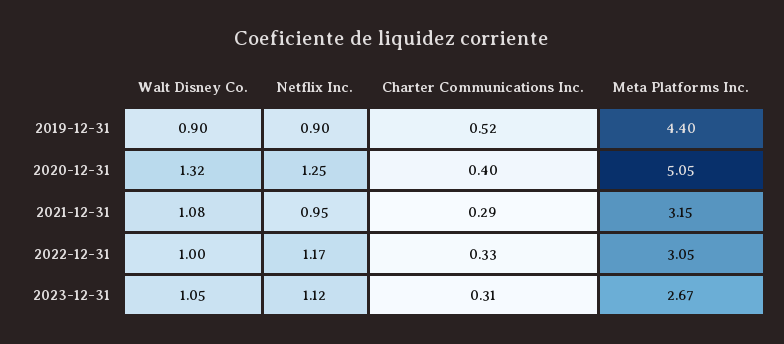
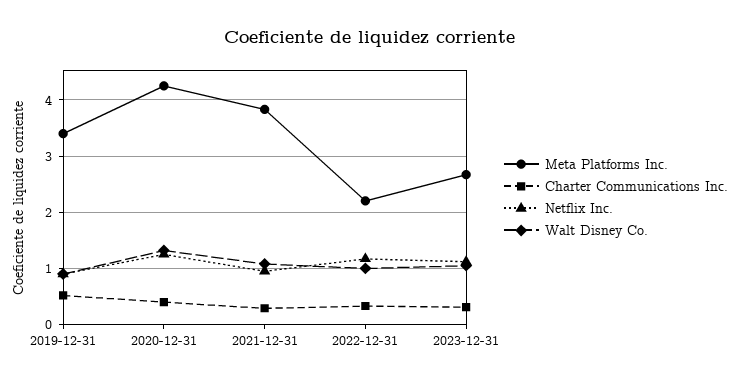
  {
    "Walt Disney Co.": {
      "2019-12-31": 0.9,
      "2020-12-31": 1.32,
      "2021-12-31": 1.08,
      "2022-12-31": 1,
      "2023-12-31": 1.05
    },
    "Netflix Inc.": {
      "2019-12-31": 0.9,
      "2020-12-31": 1.25,
      "2021-12-31": 0.95,
      "2022-12-31": 1.17,
      "2023-12-31": 1.12
    },
    "Charter Communications Inc.": {
      "2019-12-31": 0.52,
      "2020-12-31": 0.4,
      "2021-12-31": 0.29,
      "2022-12-31": 0.33,
      "2023-12-31": 0.31
    },
    "Meta Platforms Inc.": {
-     "2019-12-31": 4.4,
+     "2019-12-31": 3.4,
-     "2020-12-31": 5.05,
+     "2020-12-31": 4.2,
-     "2021-12-31": 3.15,
+     "2021-12-31": 3.8,
-     "2022-12-31": 3.05,
+     "2022-12-31": 2.2,
      "2023-12-31": 2.67
    }
  }

